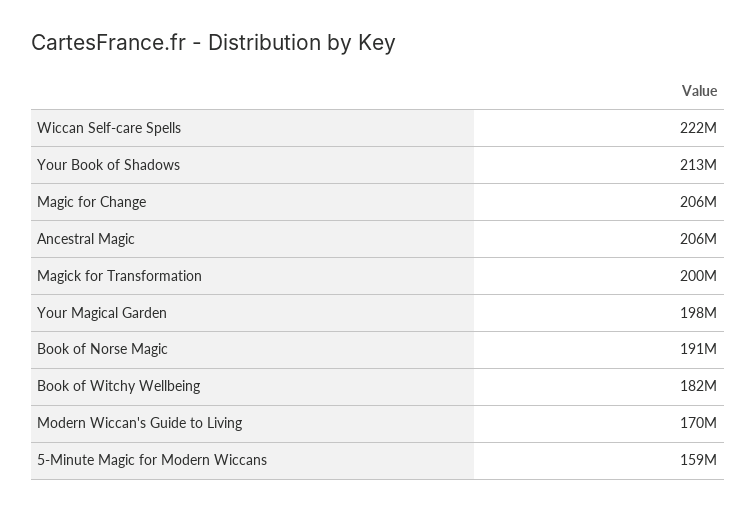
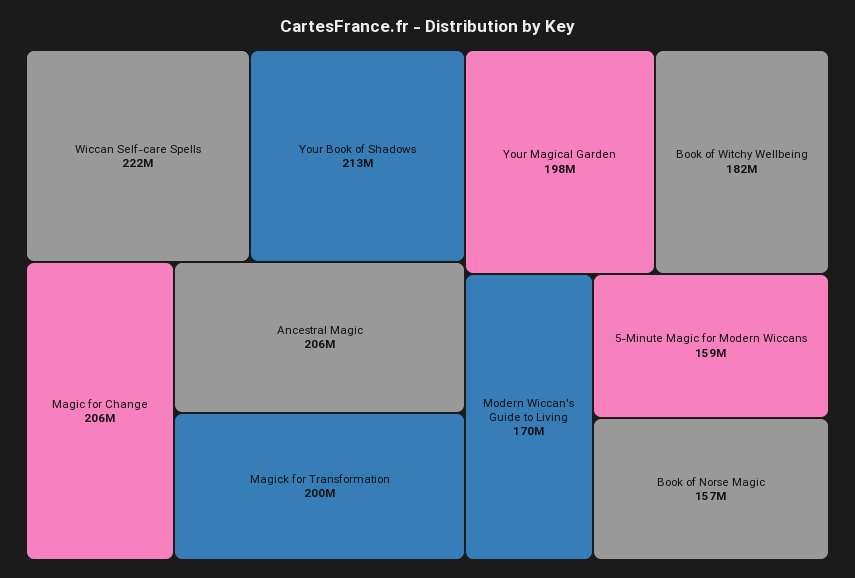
  {
    "Wiccan Self-care Spells": 222000000,
    "Your Book of Shadows": 213000000,
    "Magic for Change": 206000000,
    "Ancestral Magic": 206000000,
    "Magick for Transformation": 200000000,
    "Your Magical Garden": 198000000,
-   "Book of Norse Magic": 191000000,
+   "Book of Norse Magic": 157000000,
    "Book of Witchy Wellbeing": 182000000,
    "Modern Wiccan's Guide to Living": 170000000,
    "5-Minute Magic for Modern Wiccans": 159000000
  }

